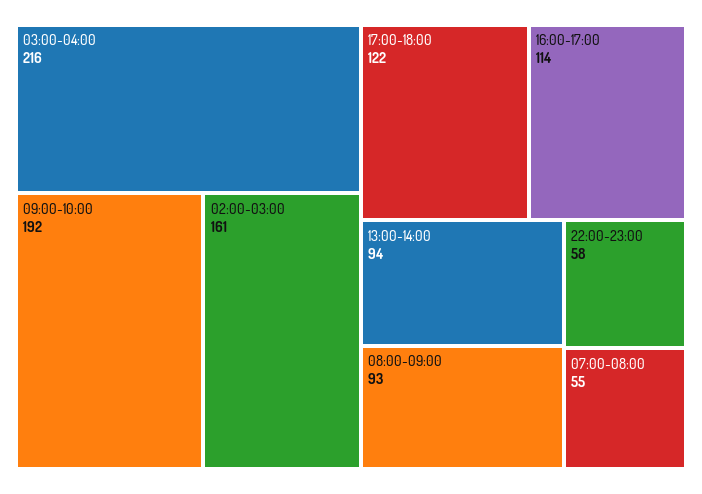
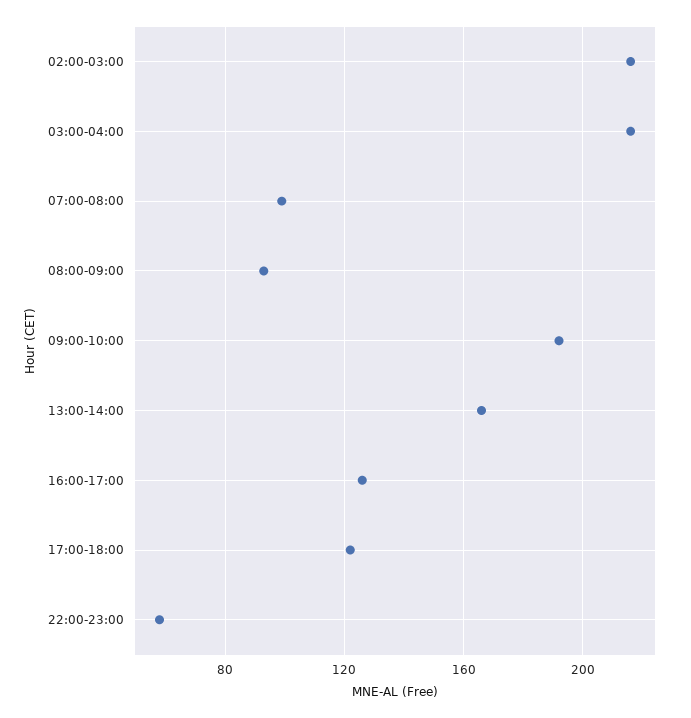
  {
    "03:00-04:00": 216,
    "09:00-10:00": 192,
-   "02:00-03:00": 161,
+   "02:00-03:00": 215,
    "17:00-18:00": 122,
-   "16:00-17:00": 114,
+   "16:00-17:00": 125,
-   "13:00-14:00": 94,
+   "13:00-14:00": 165,
    "08:00-09:00": 93,
    "22:00-23:00": 58,
-   "07:00-08:00": 55
+   "07:00-08:00": 100
  }

